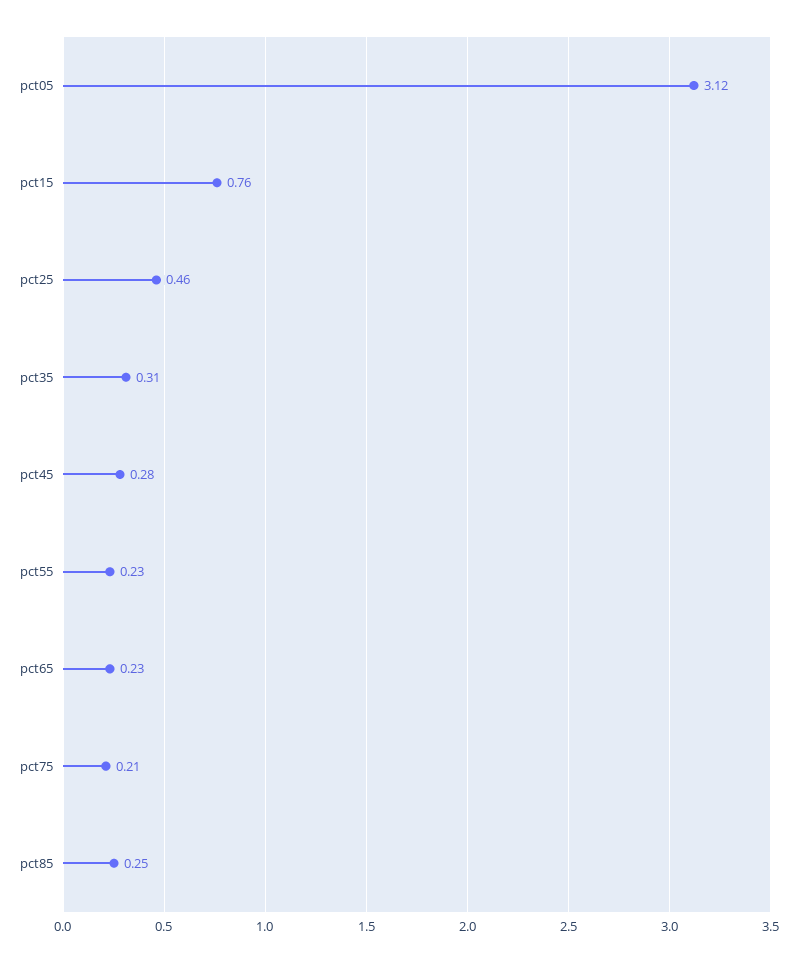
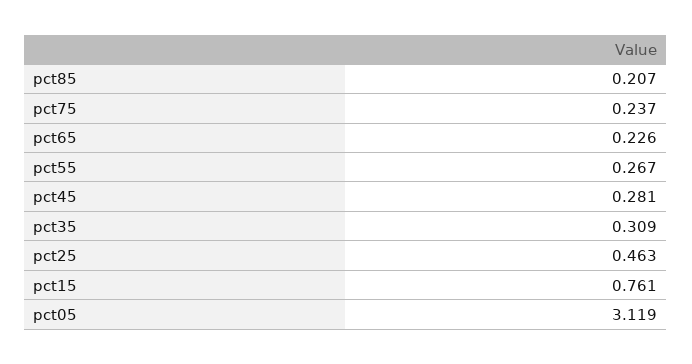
  {
    "pct05": 3.119,
    "pct15": 0.761,
    "pct25": 0.463,
    "pct35": 0.309,
    "pct45": 0.281,
-   "pct55": 0.23,
+   "pct55": 0.267,
    "pct65": 0.226,
-   "pct75": 0.21,
+   "pct75": 0.237,
-   "pct85": 0.25
+   "pct85": 0.207
  }

